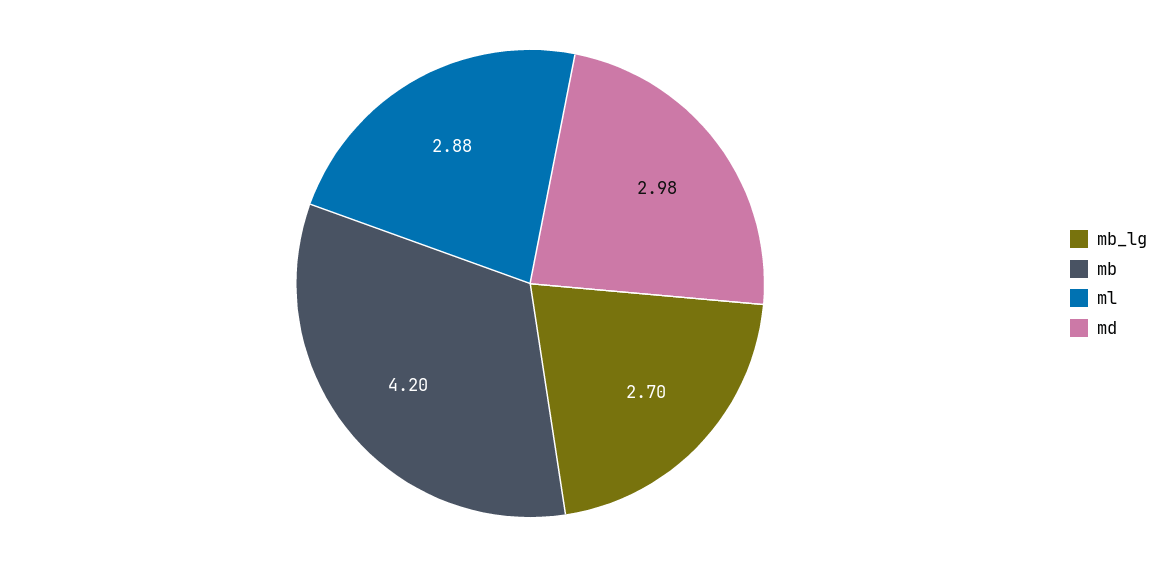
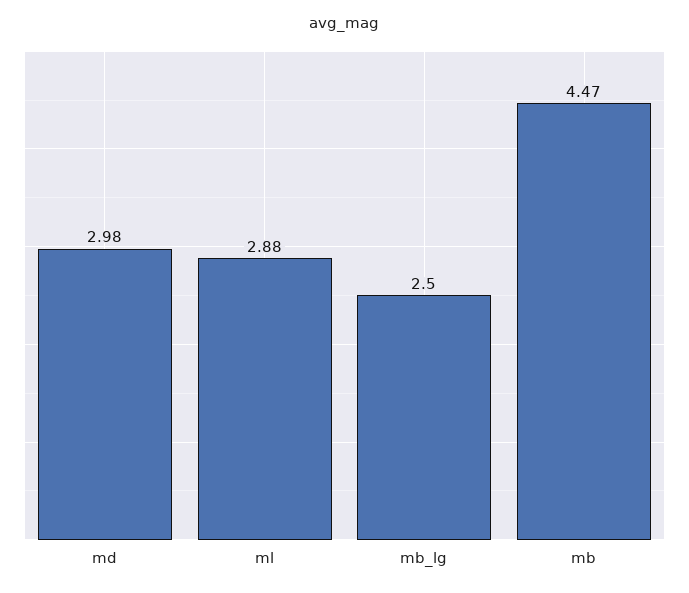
  {
-   "mb_lg": 2.7,
+   "mb_lg": 2.5,
-   "mb": 4.2,
+   "mb": 4.47,
    "ml": 2.88,
    "md": 2.98
  }

